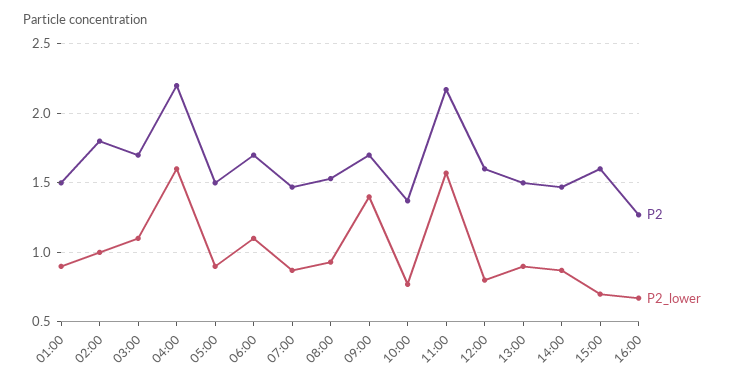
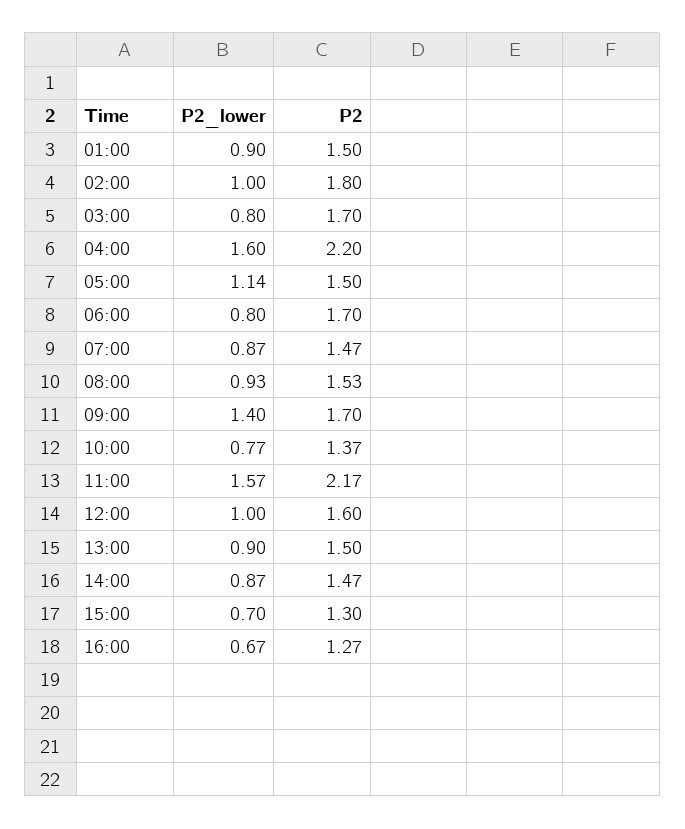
  {
    "P2": {
      "01:00": 1.5,
      "02:00": 1.8,
      "03:00": 1.7,
      "04:00": 2.2,
      "05:00": 1.5,
      "06:00": 1.7,
      "07:00": 1.47,
      "08:00": 1.53,
      "09:00": 1.7,
      "10:00": 1.37,
      "11:00": 2.17,
      "12:00": 1.6,
      "13:00": 1.5,
      "14:00": 1.47,
-     "15:00": 1.6,
+     "15:00": 1.3,
      "16:00": 1.27
    },
    "P2_lower": {
      "01:00": 0.9,
      "02:00": 1,
-     "03:00": 1.1,
+     "03:00": 0.8,
      "04:00": 1.6,
-     "05:00": 0.9,
+     "05:00": 1.14,
-     "06:00": 1.1,
+     "06:00": 0.8,
      "07:00": 0.87,
      "08:00": 0.93,
      "09:00": 1.4,
      "10:00": 0.77,
      "11:00": 1.57,
-     "12:00": 0.8,
+     "12:00": 1,
      "13:00": 0.9,
      "14:00": 0.87,
      "15:00": 0.7,
      "16:00": 0.67
    }
  }

